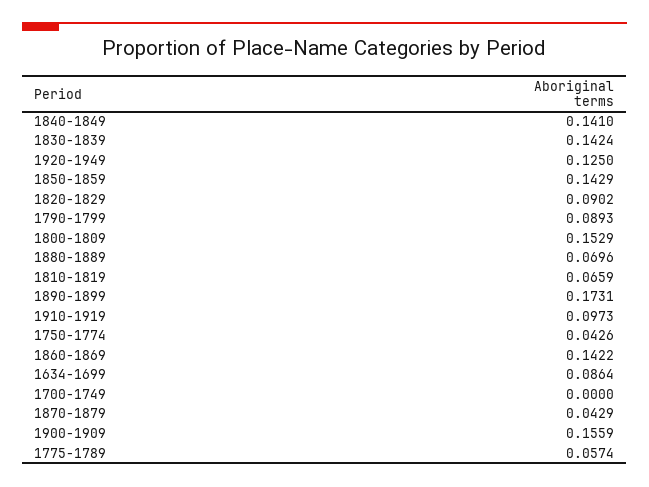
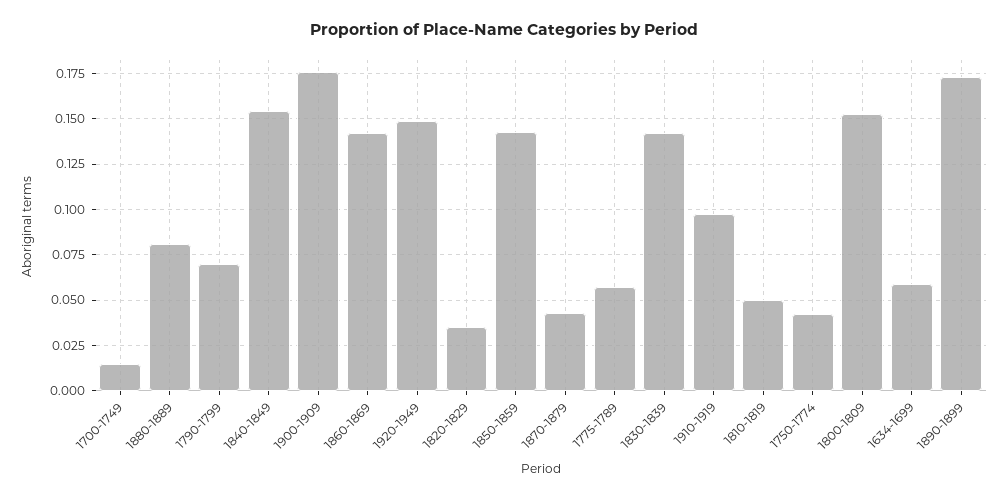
  {
-   "1840-1849": 0.141,
+   "1840-1849": 0.155,
    "1830-1839": 0.1424,
-   "1920-1949": 0.125,
+   "1920-1949": 0.15,
    "1850-1859": 0.1429,
-   "1820-1829": 0.0902,
+   "1820-1829": 0.035,
-   "1790-1799": 0.0893,
+   "1790-1799": 0.07,
    "1800-1809": 0.1529,
-   "1880-1889": 0.0696,
+   "1880-1889": 0.08,
-   "1810-1819": 0.0659,
+   "1810-1819": 0.05,
    "1890-1899": 0.1731,
    "1910-1919": 0.0973,
    "1750-1774": 0.0426,
    "1860-1869": 0.1422,
-   "1634-1699": 0.0864,
+   "1634-1699": 0.06,
-   "1700-1749": 0,
+   "1700-1749": 0.015,
    "1870-1879": 0.0429,
-   "1900-1909": 0.1559,
+   "1900-1909": 0.175,
    "1775-1789": 0.0574
  }

